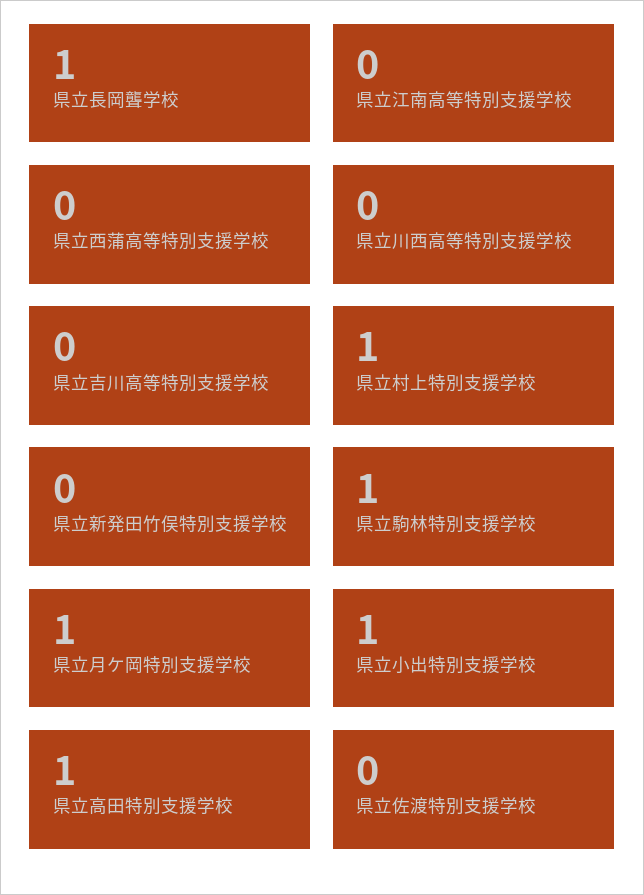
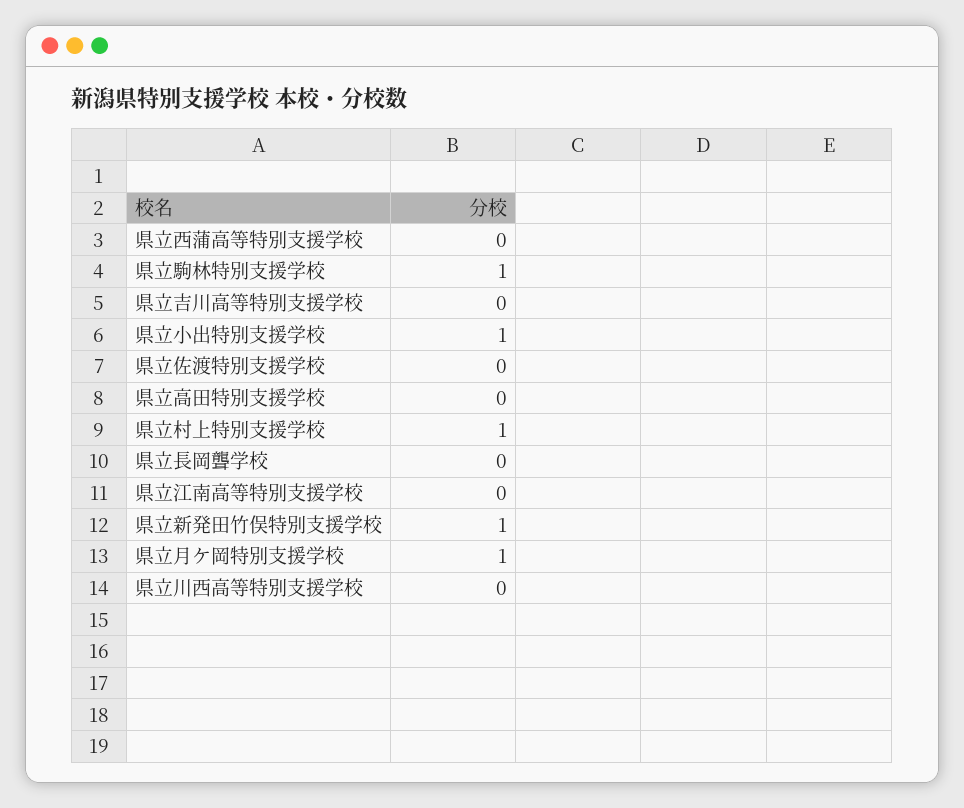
  {
-   "県立長岡聾学校": 1,
+   "県立長岡聾学校": 0,
    "県立江南高等特別支援学校": 0,
    "県立西蒲高等特別支援学校": 0,
    "県立川西高等特別支援学校": 0,
    "県立吉川高等特別支援学校": 0,
    "県立村上特別支援学校": 1,
-   "県立新発田竹俣特別支援学校": 0,
+   "県立新発田竹俣特別支援学校": 1,
    "県立駒林特別支援学校": 1,
    "県立月ケ岡特別支援学校": 1,
    "県立小出特別支援学校": 1,
-   "県立高田特別支援学校": 1,
+   "県立高田特別支援学校": 0,
    "県立佐渡特別支援学校": 0
  }

